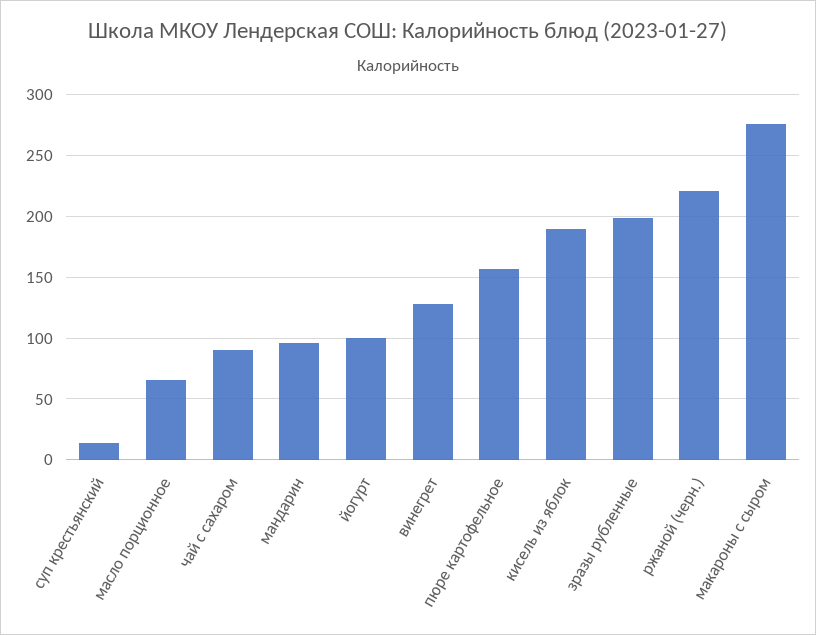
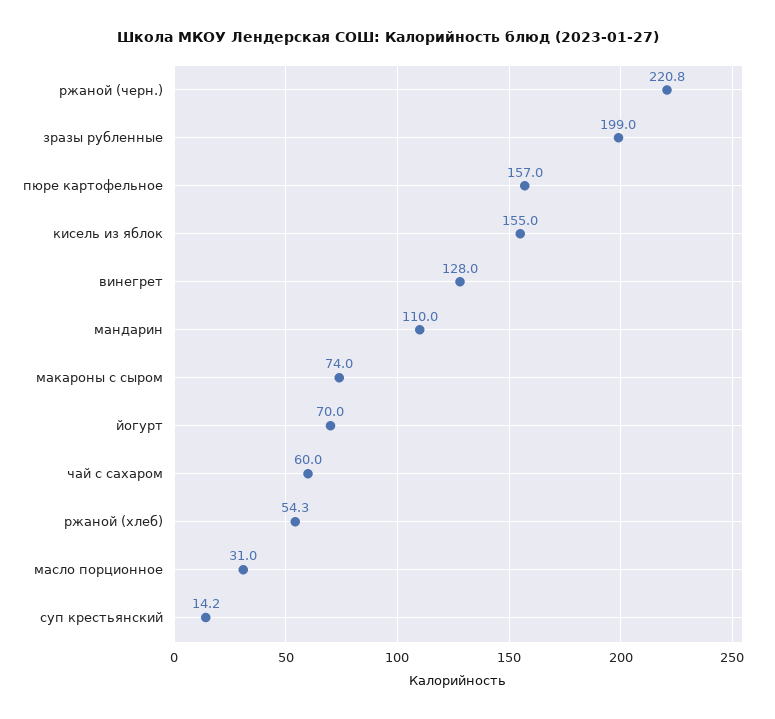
  {
    "суп крестьянский": 14.2,
-   "масло порционное": 65,
+   "масло порционное": 31,
-   "чай с сахаром": 90,
+   "чай с сахаром": 60,
-   "мандарин": 95,
+   "мандарин": 110,
-   "йогурт": 100,
+   "йогурт": 70,
    "винегрет": 128,
    "пюре картофельное": 157,
-   "кисель из яблок": 190,
+   "кисель из яблок": 155,
    "зразы рубленные": 199,
    "ржаной (черн.)": 220.8,
-   "макароны с сыром": 275
+   "макароны с сыром": 74,
+   "ржаной (хлеб)": 54.3
  }

